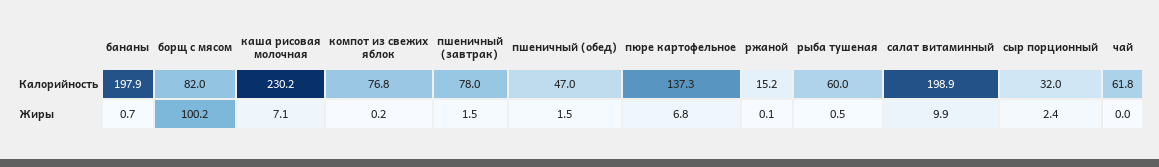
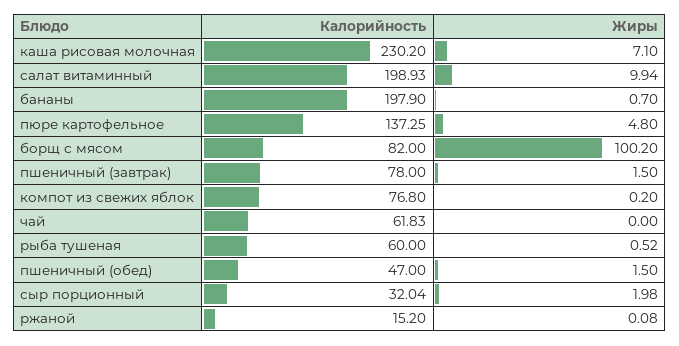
  {
    "бананы": {
      "Калорийность": 197.9,
      "Жиры": 0.7
    },
    "борщ с мясом": {
      "Калорийность": 82,
      "Жиры": 100.2
    },
    "каша рисовая молочная": {
      "Калорийность": 230.2,
      "Жиры": 7.1
    },
    "компот из свежих яблок": {
      "Калорийность": 76.8,
      "Жиры": 0.2
    },
    "пшеничный (завтрак)": {
      "Калорийность": 78,
      "Жиры": 1.5
    },
    "пшеничный (обед)": {
      "Калорийность": 47,
      "Жиры": 1.5
    },
    "пюре картофельное": {
      "Калорийность": 137.25,
-     "Жиры": 6.8
+     "Жиры": 4.8
    },
    "ржаной": {
      "Калорийность": 15.2,
      "Жиры": 0.08
    },
    "рыба тушеная": {
      "Калорийность": 60,
      "Жиры": 0.52
    },
    "салат витаминный": {
      "Калорийность": 198.93,
      "Жиры": 9.94
    },
    "сыр порционный": {
      "Калорийность": 32.04,
-     "Жиры": 2.4
+     "Жиры": 1.98
    },
    "чай": {
      "Калорийность": 61.83,
      "Жиры": 0
    }
  }

